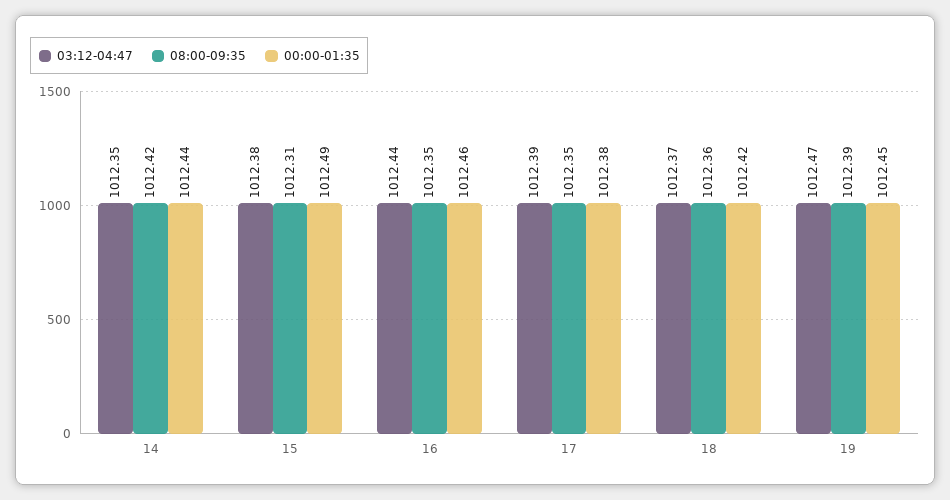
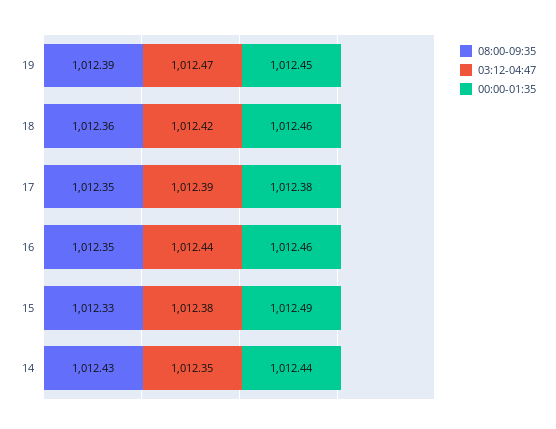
  {
    "03:12-04:47": {
      "14": 1012.35,
      "15": 1012.38,
      "16": 1012.44,
      "17": 1012.39,
-     "18": 1012.37,
+     "18": 1012.42,
      "19": 1012.47
    },
    "08:00-09:35": {
-     "14": 1012.42,
+     "14": 1012.43,
-     "15": 1012.31,
+     "15": 1012.33,
      "16": 1012.35,
      "17": 1012.35,
      "18": 1012.36,
      "19": 1012.39
    },
    "00:00-01:35": {
      "14": 1012.44,
      "15": 1012.49,
      "16": 1012.46,
      "17": 1012.38,
-     "18": 1012.42,
+     "18": 1012.46,
      "19": 1012.45
    }
  }

